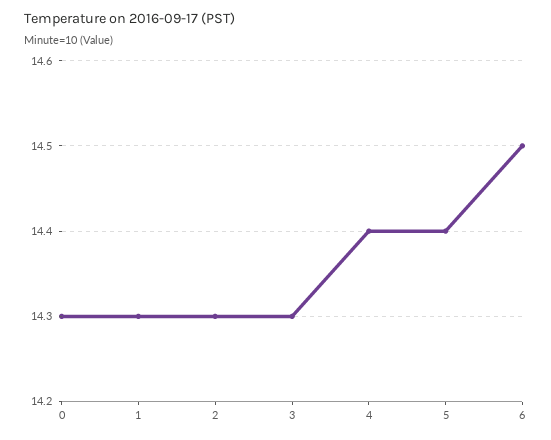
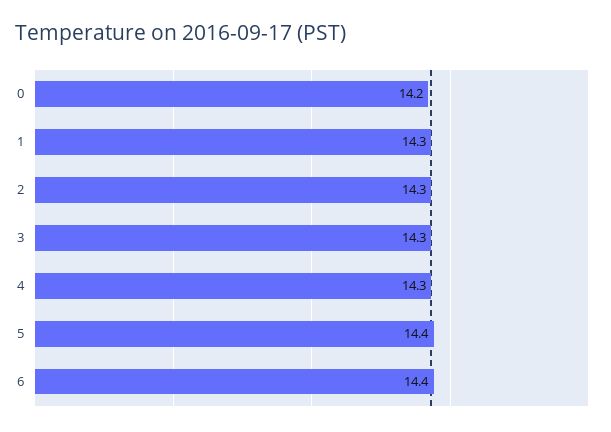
  {
-   "0": 14.3,
+   "0": 14.2,
    "1": 14.3,
    "2": 14.3,
    "3": 14.3,
-   "4": 14.4,
+   "4": 14.3,
    "5": 14.4,
-   "6": 14.5
+   "6": 14.4
  }

